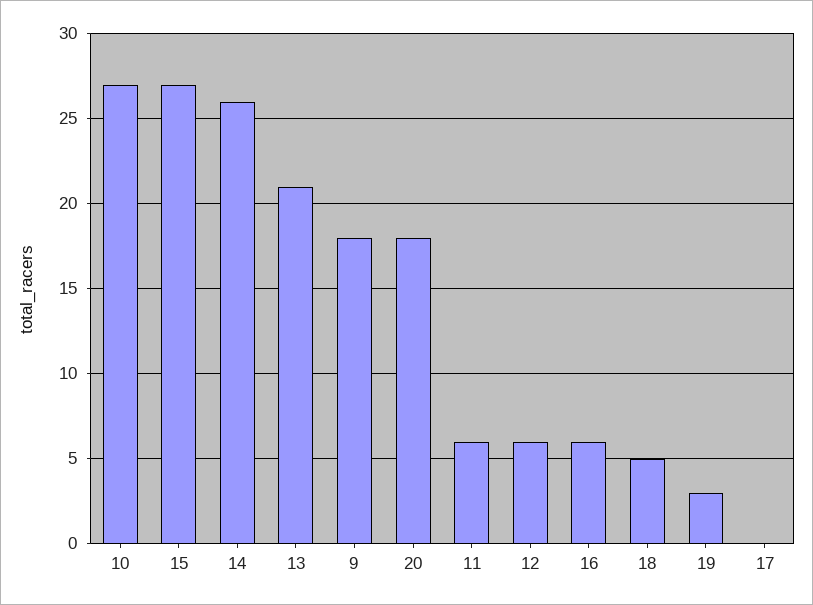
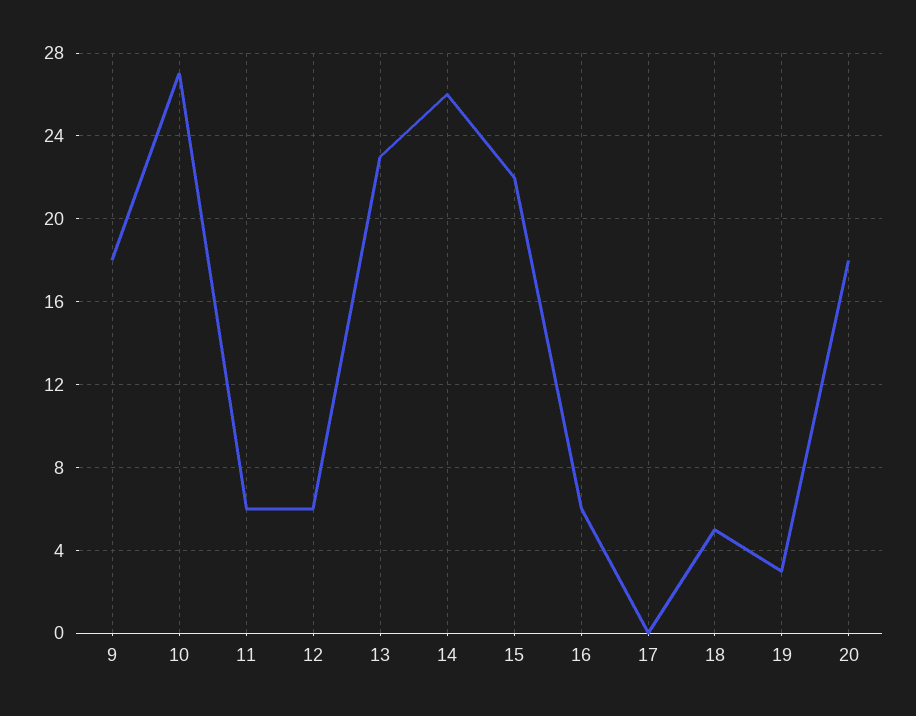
  {
    "10": 27,
-   "15": 27,
+   "15": 22,
    "14": 26,
-   "13": 21,
+   "13": 23,
    "9": 18,
    "20": 18,
    "11": 6,
    "12": 6,
    "16": 6,
    "18": 5,
    "19": 3,
    "17": 0
  }

